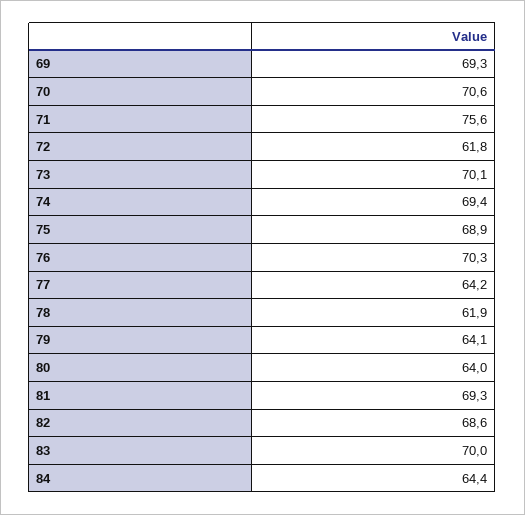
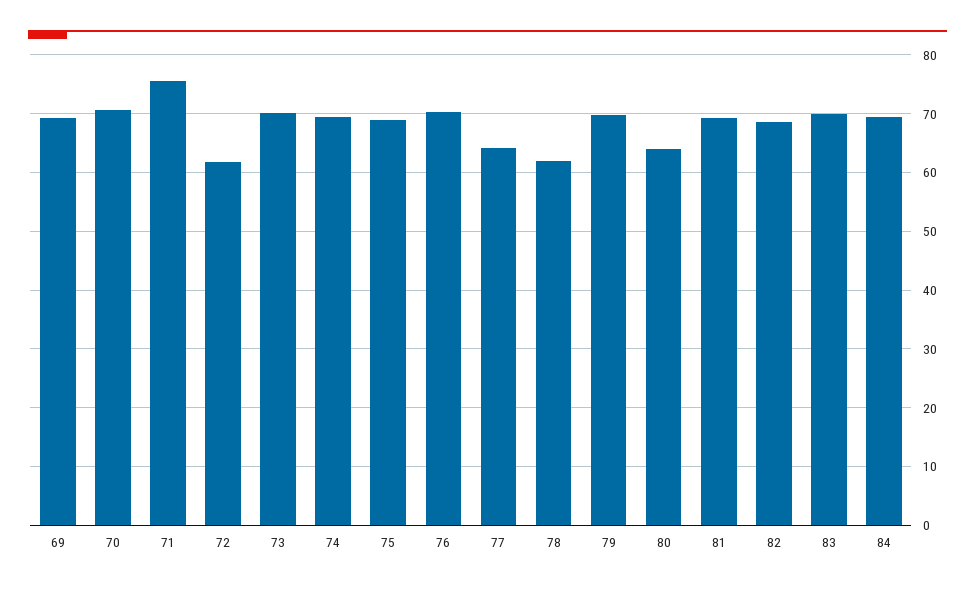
  {
    "69": 69.3,
    "70": 70.6,
    "71": 75.6,
    "72": 61.8,
    "73": 70.1,
    "74": 69.4,
    "75": 68.9,
    "76": 70.3,
    "77": 64.2,
    "78": 61.9,
-   "79": 64.1,
+   "79": 70,
    "80": 64,
    "81": 69.3,
    "82": 68.6,
    "83": 70,
-   "84": 64.4
+   "84": 70
  }

